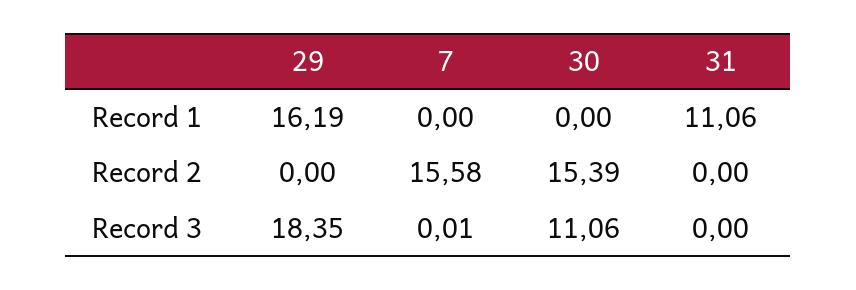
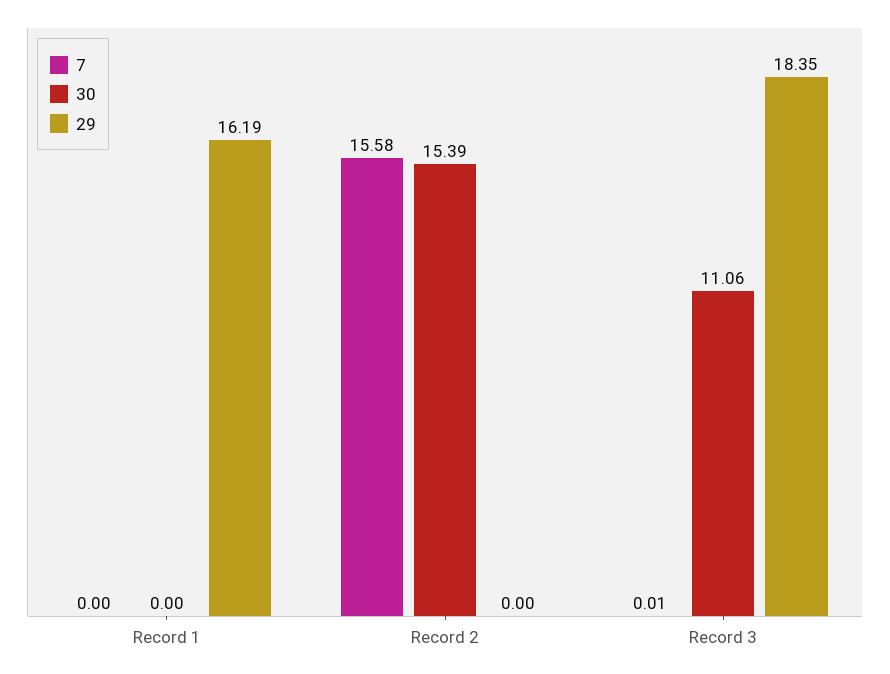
  {
    "29": {
      "Record 1": 16.19,
      "Record 2": 0,
      "Record 3": 18.35
    },
    "7": {
      "Record 1": 0,
      "Record 2": 15.58,
      "Record 3": 0.01
    },
    "30": {
      "Record 1": 0,
      "Record 2": 15.39,
      "Record 3": 11.06
-   },
+   }
-   "31": {
-     "Record 1": 11.06,
-     "Record 2": 0,
-     "Record 3": 0
-   }
  }

